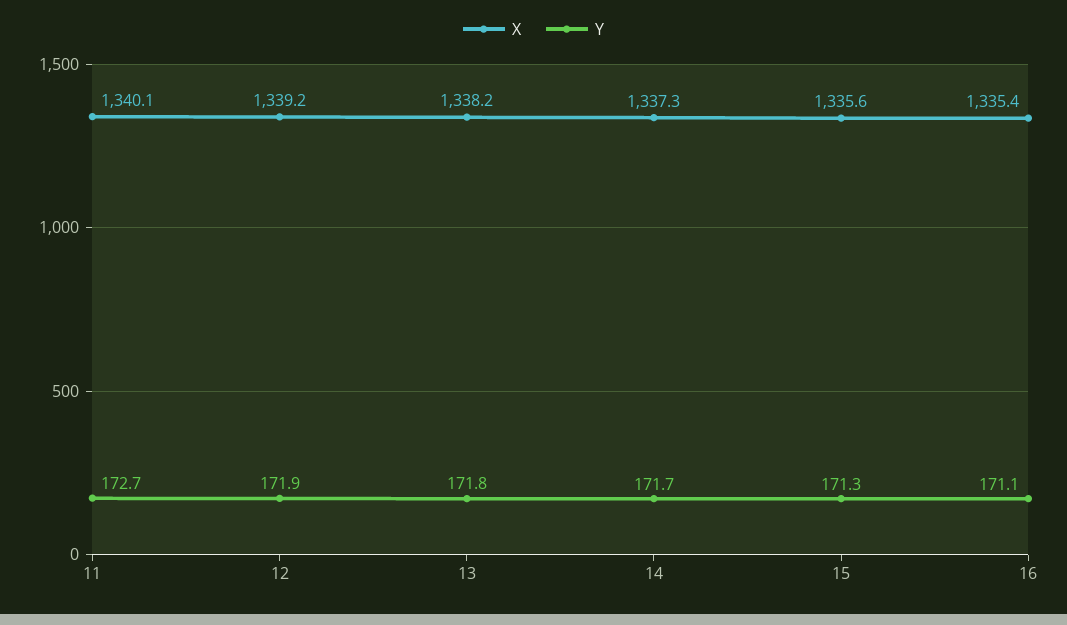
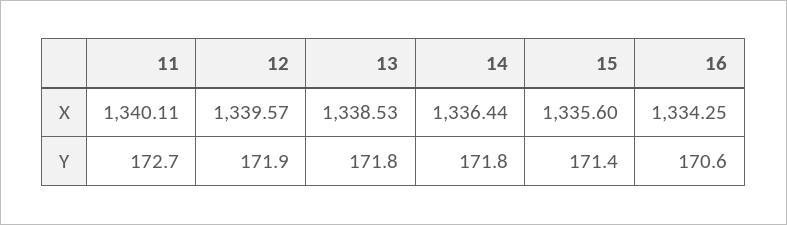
  {
    "X": {
      "11": 1340.11,
-     "12": 1339.2,
+     "12": 1339.57,
-     "13": 1338.2,
+     "13": 1338.53,
-     "14": 1337.3,
+     "14": 1336.44,
      "15": 1335.6,
-     "16": 1335.4
+     "16": 1334.25
    },
    "Y": {
      "11": 172.7,
      "12": 171.9,
      "13": 171.8,
-     "14": 171.7,
+     "14": 171.8,
-     "15": 171.3,
+     "15": 171.4,
-     "16": 171.1
+     "16": 170.6
    }
  }

